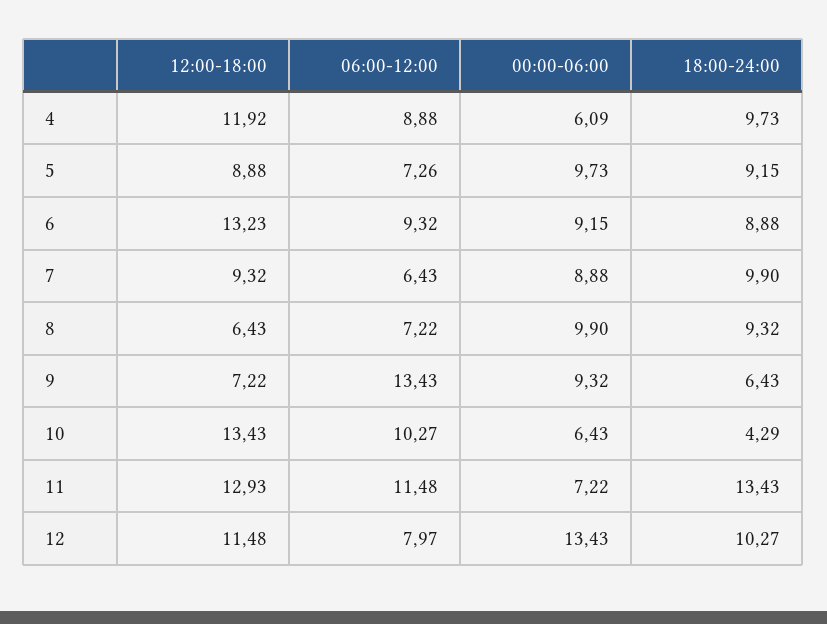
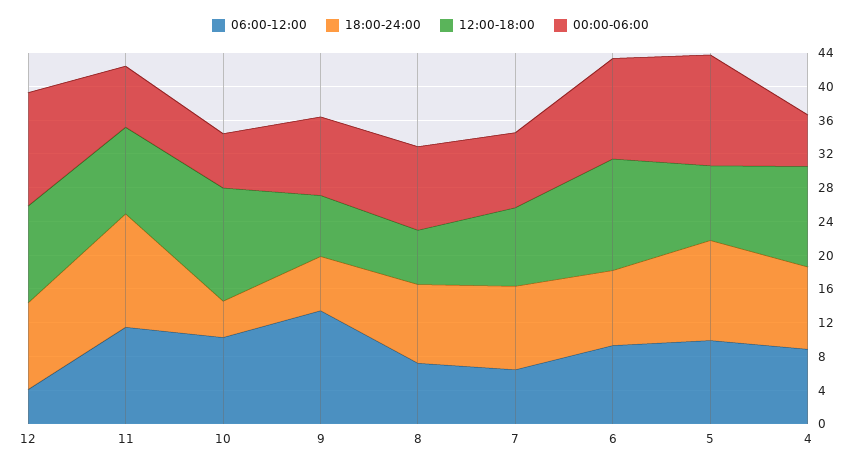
  {
    "12:00-18:00": {
      "4": 11.92,
      "5": 8.88,
      "6": 13.23,
      "7": 9.32,
      "8": 6.43,
      "9": 7.22,
      "10": 13.43,
-     "11": 12.93,
+     "11": 10,
      "12": 11.48
    },
    "06:00-12:00": {
      "4": 8.88,
-     "5": 7.26,
+     "5": 10,
      "6": 9.32,
      "7": 6.43,
      "8": 7.22,
      "9": 13.43,
      "10": 10.27,
      "11": 11.48,
-     "12": 7.97
+     "12": 4
    },
    "00:00-06:00": {
      "4": 6.09,
-     "5": 9.73,
+     "5": 13,
-     "6": 9.15,
+     "6": 12,
      "7": 8.88,
      "8": 9.9,
      "9": 9.32,
      "10": 6.43,
      "11": 7.22,
      "12": 13.43
    },
    "18:00-24:00": {
      "4": 9.73,
-     "5": 9.15,
+     "5": 12,
      "6": 8.88,
      "7": 9.9,
      "8": 9.32,
      "9": 6.43,
      "10": 4.29,
      "11": 13.43,
      "12": 10.27
    }
  }

